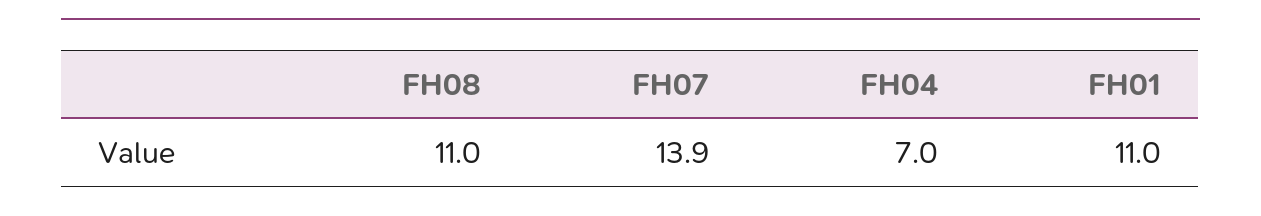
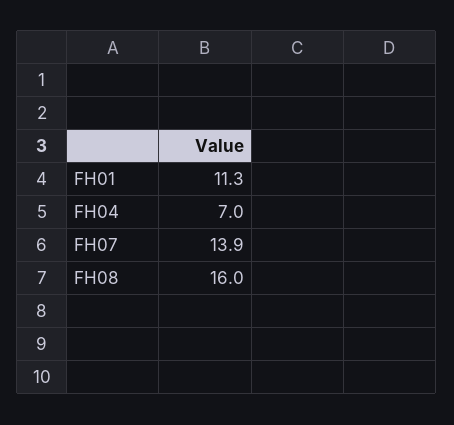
  {
-   "FH08": 11,
+   "FH08": 16,
    "FH07": 13.9,
    "FH04": 7,
-   "FH01": 11
+   "FH01": 11.3
  }

